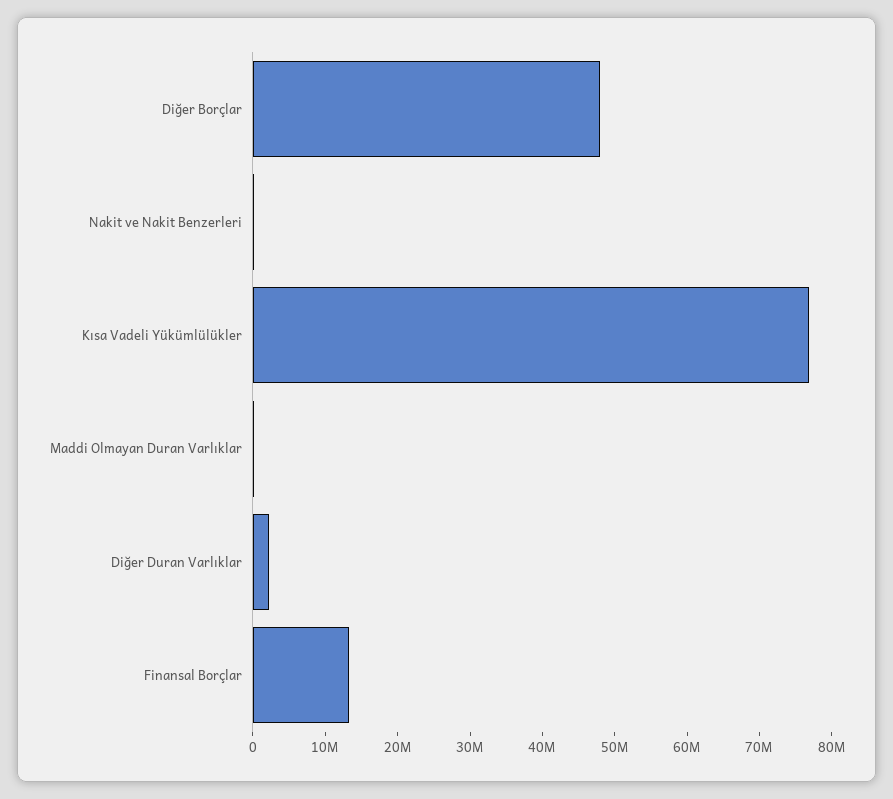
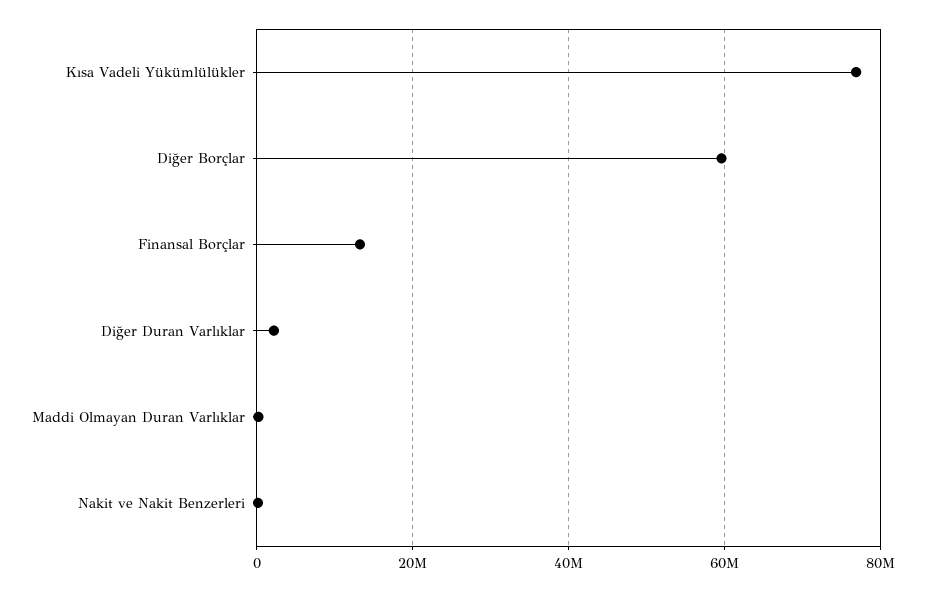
  {
-   "Diğer Borçlar": 48000000,
+   "Diğer Borçlar": 60000000,
    "Nakit ve Nakit Benzerleri": 0,
    "Kısa Vadeli Yükümlülükler": 76000000,
    "Maddi Olmayan Duran Varlıklar": 0,
    "Diğer Duran Varlıklar": 2000000,
    "Finansal Borçlar": 14000000
  }

